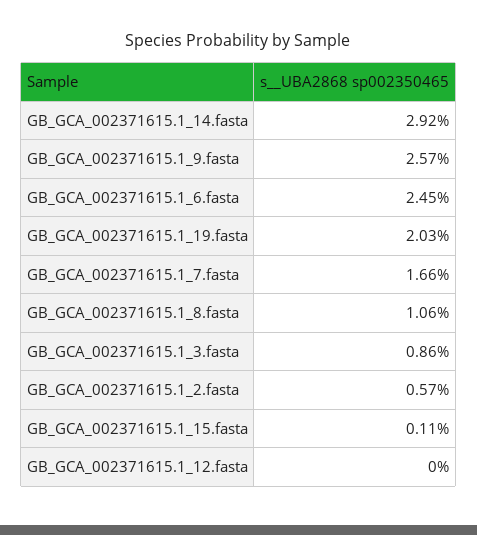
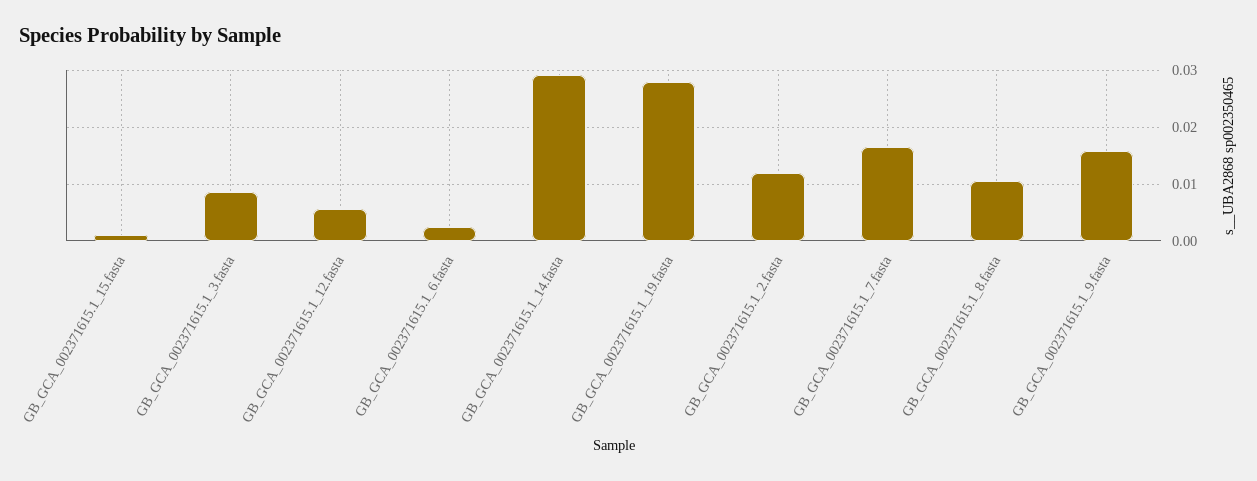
  {
    "GB_GCA_002371615.1_14.fasta": 0.0292,
-   "GB_GCA_002371615.1_9.fasta": 0.0257,
+   "GB_GCA_002371615.1_9.fasta": 0.016,
-   "GB_GCA_002371615.1_6.fasta": 0.0245,
+   "GB_GCA_002371615.1_6.fasta": 0.002,
-   "GB_GCA_002371615.1_19.fasta": 0.0203,
+   "GB_GCA_002371615.1_19.fasta": 0.028,
    "GB_GCA_002371615.1_7.fasta": 0.0166,
    "GB_GCA_002371615.1_8.fasta": 0.0106,
    "GB_GCA_002371615.1_3.fasta": 0.0086,
-   "GB_GCA_002371615.1_2.fasta": 0.0057,
+   "GB_GCA_002371615.1_2.fasta": 0.012,
    "GB_GCA_002371615.1_15.fasta": 0.0011,
-   "GB_GCA_002371615.1_12.fasta": 0
+   "GB_GCA_002371615.1_12.fasta": 0.006
  }

